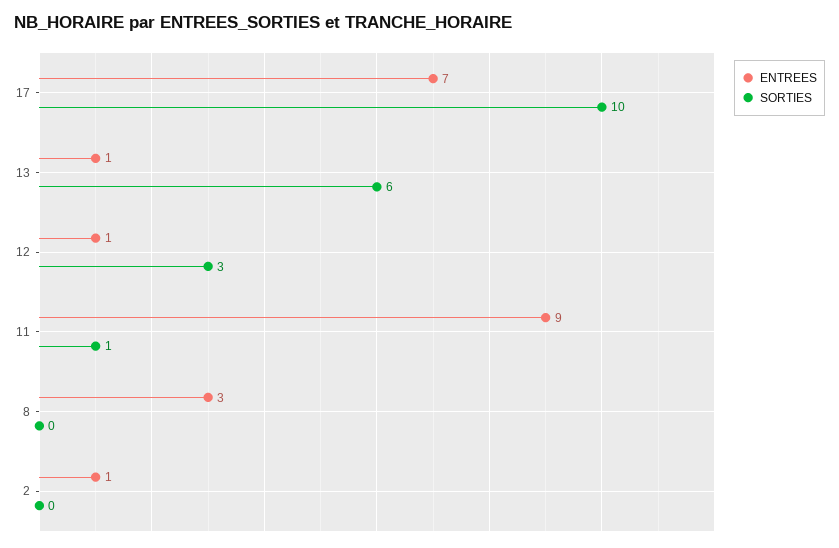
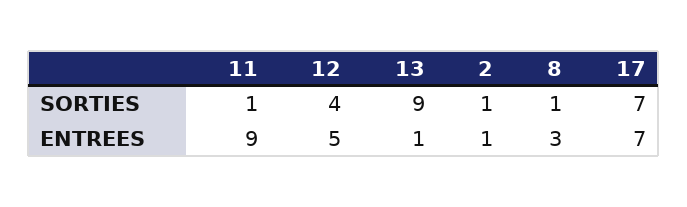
  {
    "ENTREES": {
      "17": 7,
      "13": 1,
-     "12": 1,
+     "12": 5,
      "11": 9,
      "8": 3,
      "2": 1
    },
    "SORTIES": {
-     "17": 10,
+     "17": 7,
-     "13": 6,
+     "13": 9,
-     "12": 3,
+     "12": 4,
      "11": 1,
-     "8": 0,
+     "8": 1,
-     "2": 0
+     "2": 1
    }
  }

